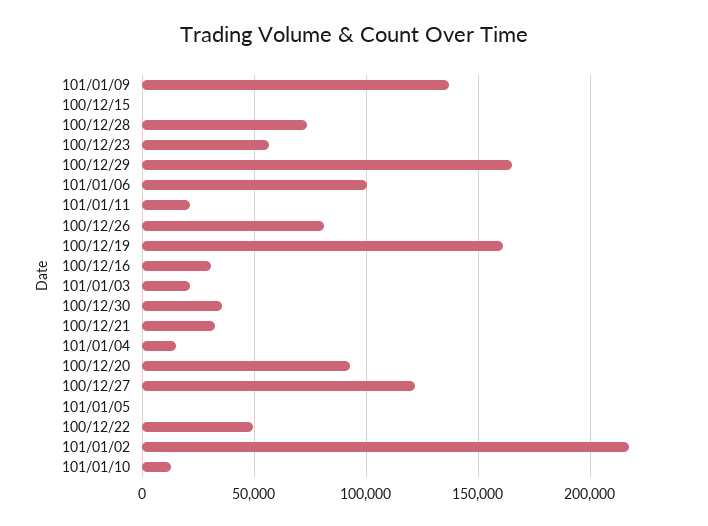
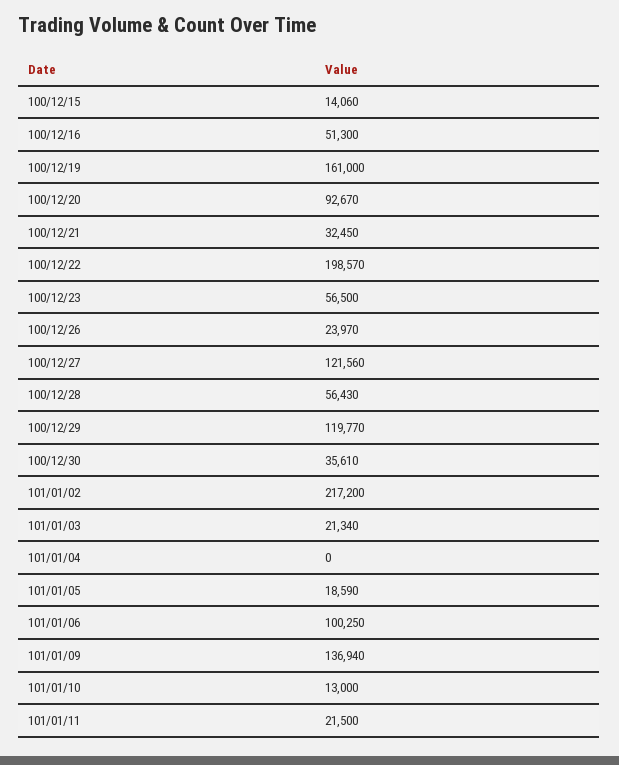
  {
    "101/01/09": 136940,
-   "100/12/15": 0,
+   "100/12/15": 14060,
-   "100/12/28": 75000,
+   "100/12/28": 56430,
    "100/12/23": 56500,
-   "100/12/29": 165000,
+   "100/12/29": 119770,
    "101/01/06": 100250,
    "101/01/11": 21500,
-   "100/12/26": 80000,
+   "100/12/26": 23970,
    "100/12/19": 161000,
-   "100/12/16": 30000,
+   "100/12/16": 51300,
    "101/01/03": 21340,
    "100/12/30": 35610,
    "100/12/21": 32450,
-   "101/01/04": 15000,
+   "101/01/04": 0,
    "100/12/20": 92670,
    "100/12/27": 121560,
-   "101/01/05": 0,
+   "101/01/05": 18590,
-   "100/12/22": 50000,
+   "100/12/22": 198570,
    "101/01/02": 217200,
    "101/01/10": 13000
  }

